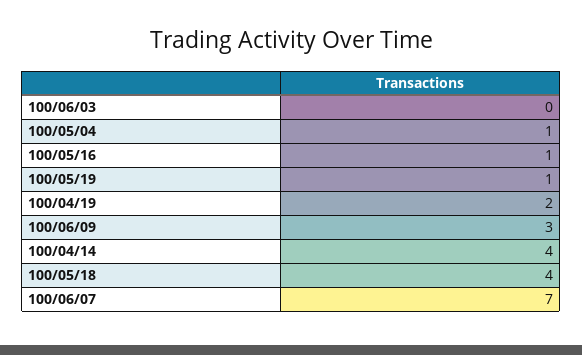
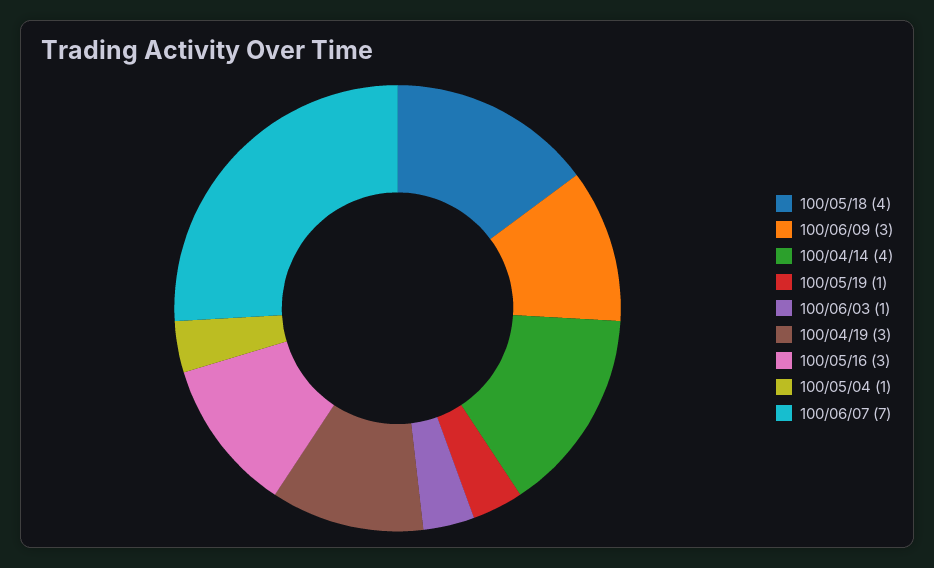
  {
-   "100/06/03": 0,
+   "100/06/03": 1,
    "100/05/04": 1,
-   "100/05/16": 1,
+   "100/05/16": 3,
    "100/05/19": 1,
-   "100/04/19": 2,
+   "100/04/19": 3,
    "100/06/09": 3,
    "100/04/14": 4,
    "100/05/18": 4,
    "100/06/07": 7
  }

